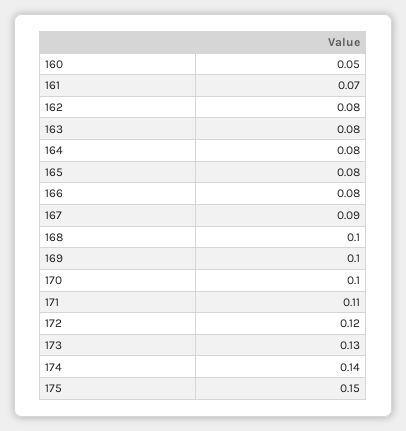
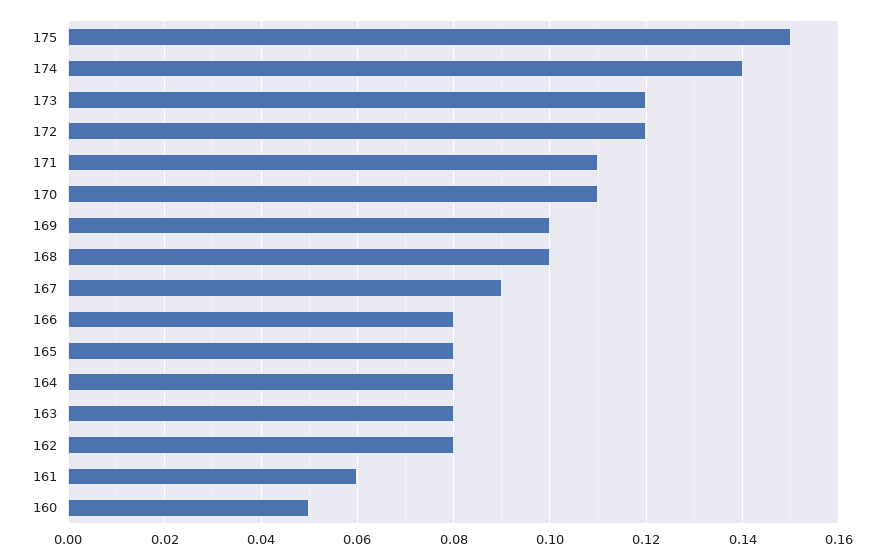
  {
    "160": 0.05,
-   "161": 0.07,
+   "161": 0.06,
    "162": 0.08,
    "163": 0.08,
    "164": 0.08,
    "165": 0.08,
    "166": 0.08,
    "167": 0.09,
    "168": 0.1,
    "169": 0.1,
-   "170": 0.1,
+   "170": 0.11,
    "171": 0.11,
    "172": 0.12,
-   "173": 0.13,
+   "173": 0.12,
    "174": 0.14,
    "175": 0.15
  }

